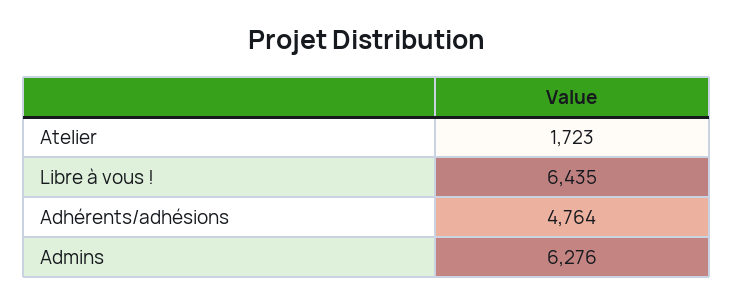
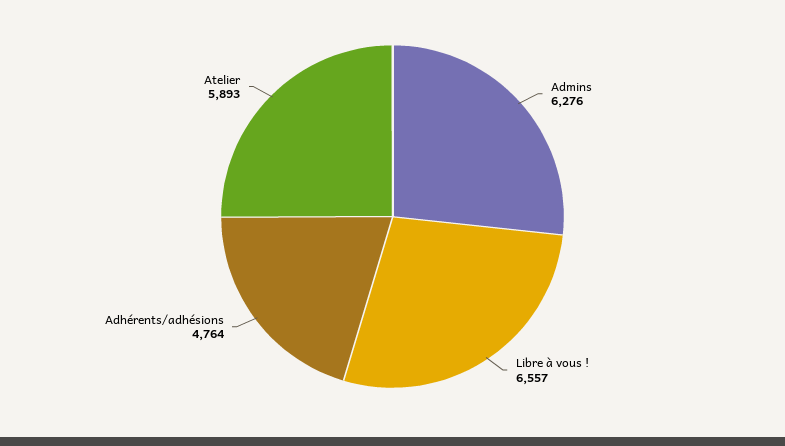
  {
-   "Atelier": 1723,
+   "Atelier": 5893,
-   "Libre à vous !": 6435,
+   "Libre à vous !": 6557,
    "Adhérents/adhésions": 4764,
    "Admins": 6276
  }

